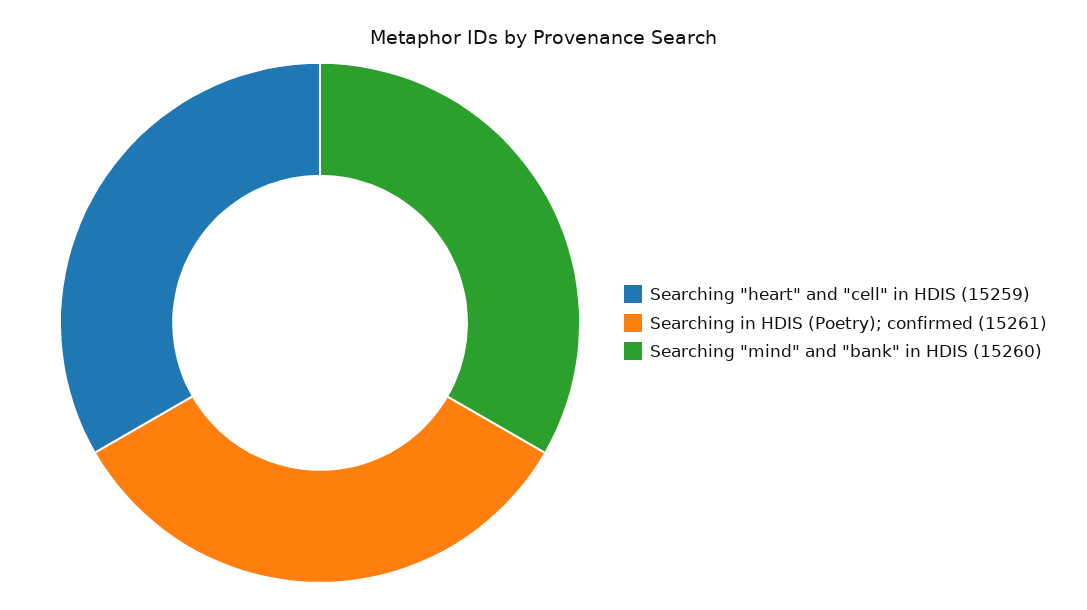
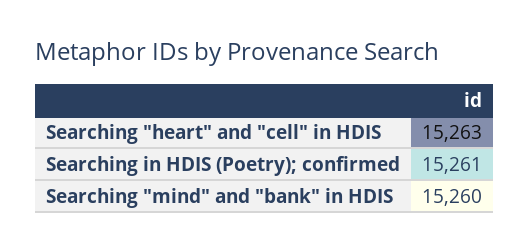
  {
-   "Searching \"heart\" and \"cell\" in HDIS": 15259,
+   "Searching \"heart\" and \"cell\" in HDIS": 15263,
    "Searching in HDIS (Poetry); confirmed": 15261,
    "Searching \"mind\" and \"bank\" in HDIS": 15260
  }

